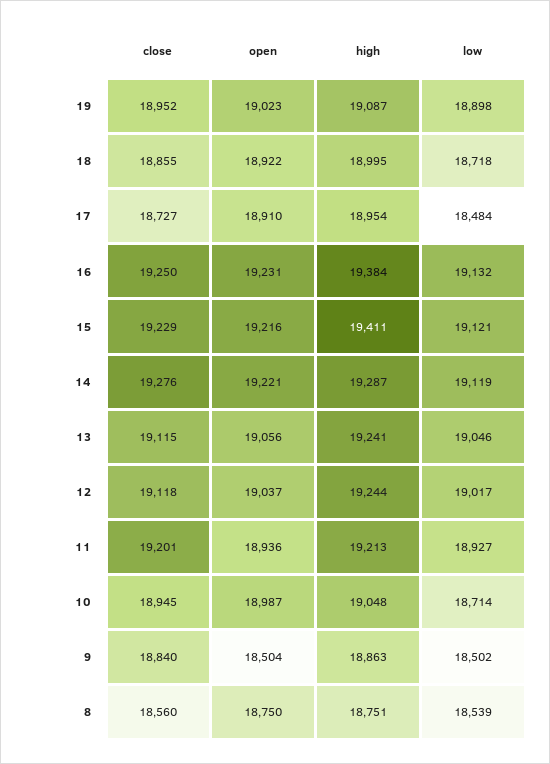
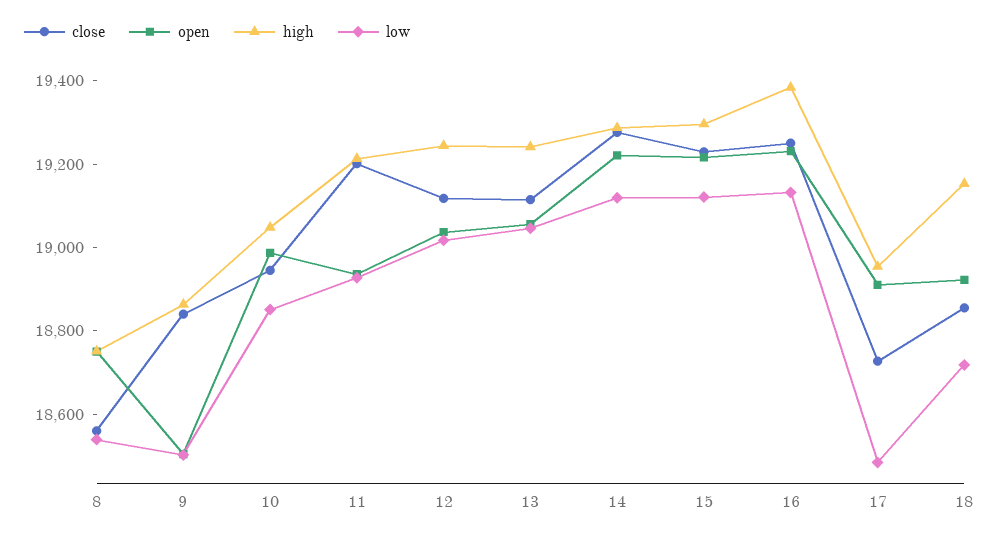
  {
    "close": {
-     "19": 18952,
      "18": 18855,
      "17": 18727,
      "16": 19250,
      "15": 19229,
      "14": 19276,
      "13": 19115,
      "12": 19118,
      "11": 19201,
      "10": 18945,
      "9": 18840,
      "8": 18560
    },
    "open": {
-     "19": 19023,
      "18": 18922,
      "17": 18910,
      "16": 19231,
      "15": 19216,
      "14": 19221,
      "13": 19056,
      "12": 19037,
      "11": 18936,
      "10": 18987,
      "9": 18504,
      "8": 18750
    },
    "high": {
-     "19": 19087,
-     "18": 18995,
+     "18": 19150,
      "17": 18954,
      "16": 19384,
-     "15": 19411,
+     "15": 19300,
      "14": 19287,
      "13": 19241,
      "12": 19244,
      "11": 19213,
      "10": 19048,
      "9": 18863,
      "8": 18751
    },
    "low": {
-     "19": 18898,
      "18": 18718,
      "17": 18484,
      "16": 19132,
      "15": 19121,
      "14": 19119,
      "13": 19046,
      "12": 19017,
      "11": 18927,
-     "10": 18714,
+     "10": 18850,
      "9": 18502,
      "8": 18539
    }
  }

